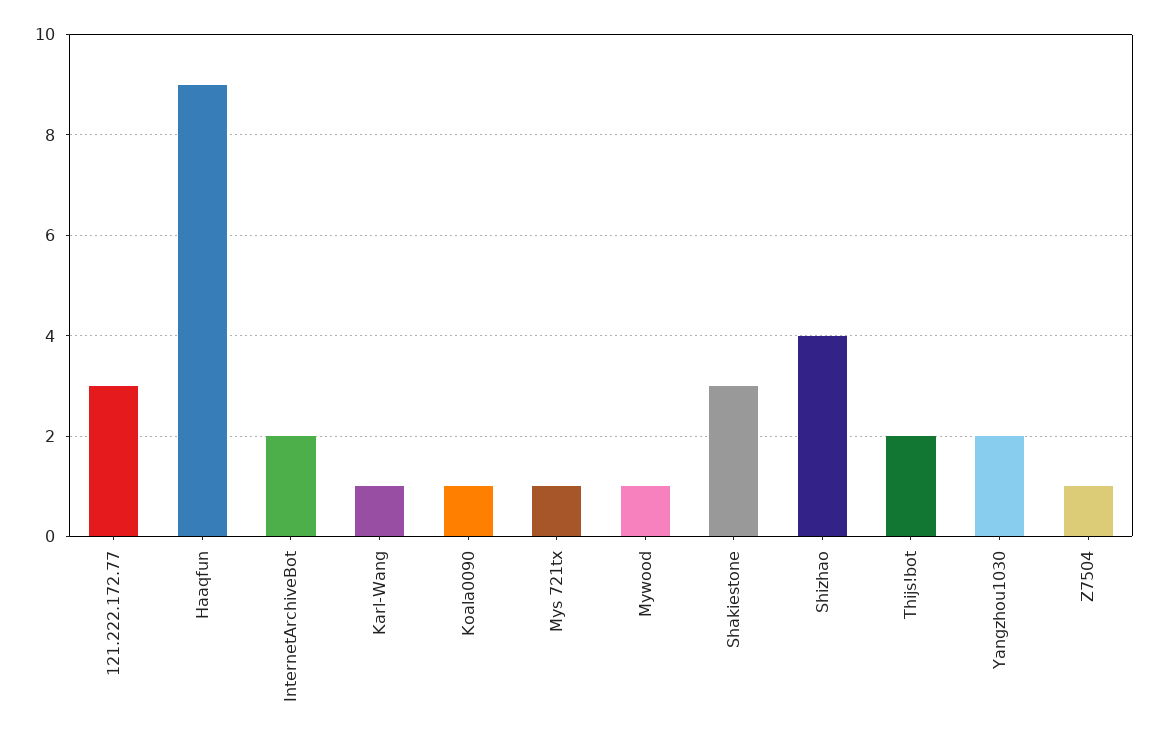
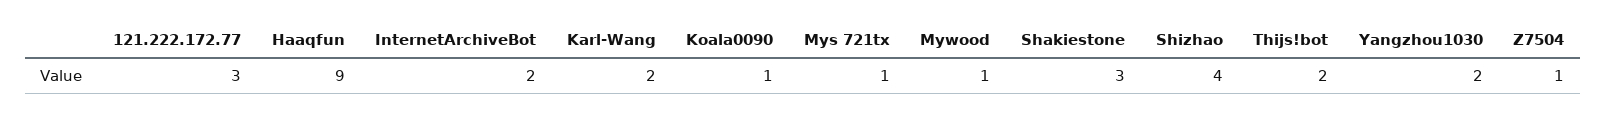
  {
    "121.222.172.77": 3,
    "Haaqfun": 9,
    "InternetArchiveBot": 2,
-   "Karl-Wang": 1,
+   "Karl-Wang": 2,
    "Koala0090": 1,
    "Mys 721tx": 1,
    "Mywood": 1,
    "Shakiestone": 3,
    "Shizhao": 4,
    "Thijs!bot": 2,
    "Yangzhou1030": 2,
    "Z7504": 1
  }

